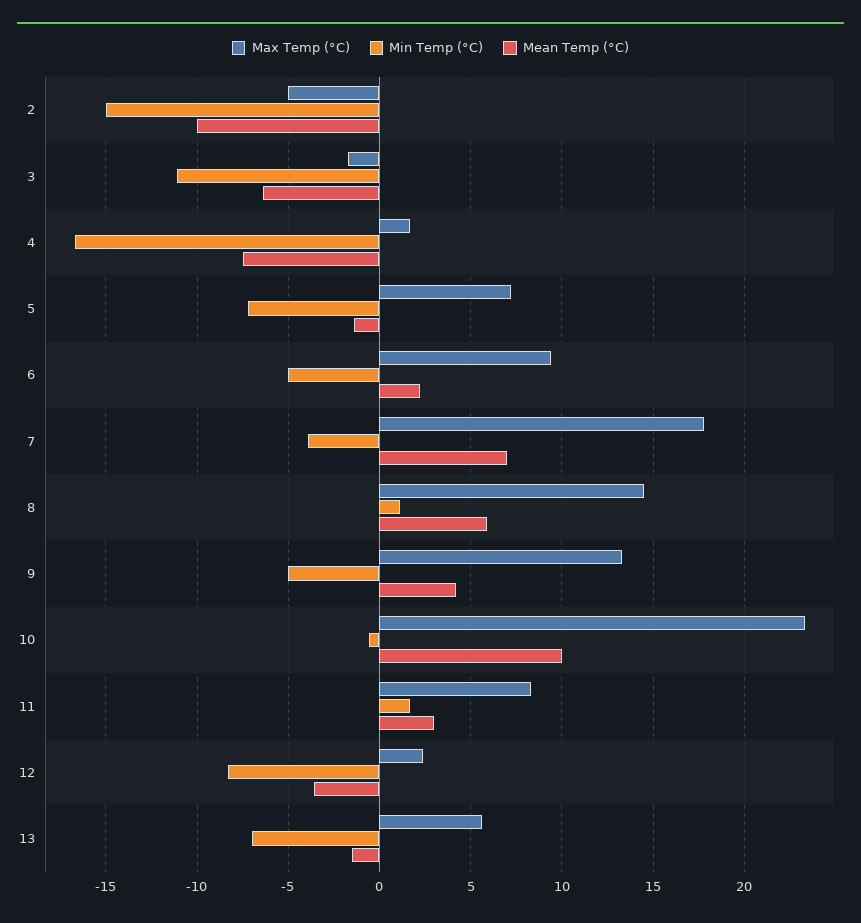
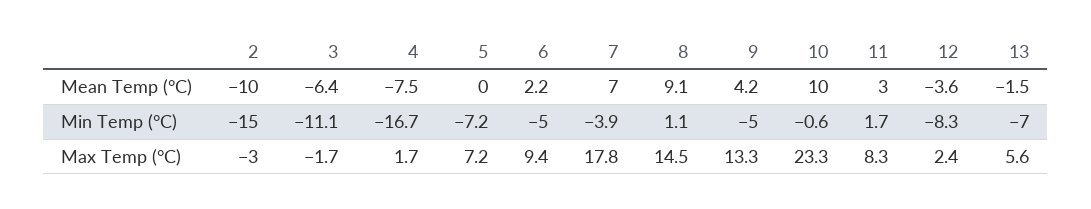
  {
    "Max Temp (°C)": {
-     "2": -5,
+     "2": -3,
      "3": -1.7,
      "4": 1.7,
      "5": 7.2,
      "6": 9.4,
      "7": 17.8,
      "8": 14.5,
      "9": 13.3,
      "10": 23.3,
      "11": 8.3,
      "12": 2.4,
      "13": 5.6
    },
    "Min Temp (°C)": {
      "2": -15,
      "3": -11.1,
      "4": -16.7,
      "5": -7.2,
      "6": -5,
      "7": -3.9,
      "8": 1.1,
      "9": -5,
      "10": -0.6,
      "11": 1.7,
      "12": -8.3,
      "13": -7
    },
    "Mean Temp (°C)": {
      "2": -10,
      "3": -6.4,
      "4": -7.5,
-     "5": -1.5,
+     "5": 0,
      "6": 2.2,
      "7": 7,
-     "8": 6,
+     "8": 9.1,
      "9": 4.2,
      "10": 10,
      "11": 3,
      "12": -3.6,
      "13": -1.5
    }
  }

